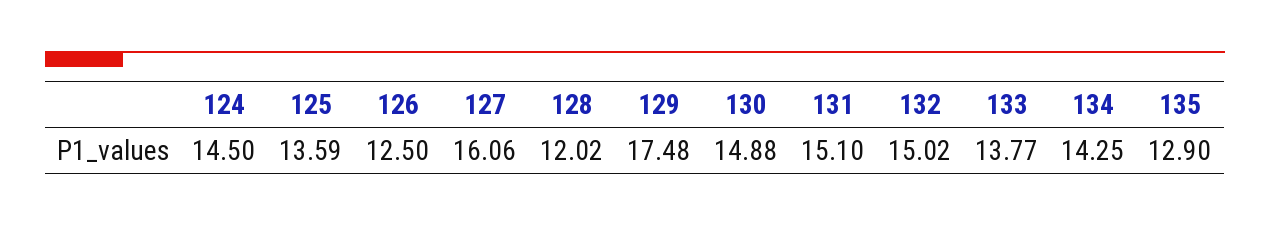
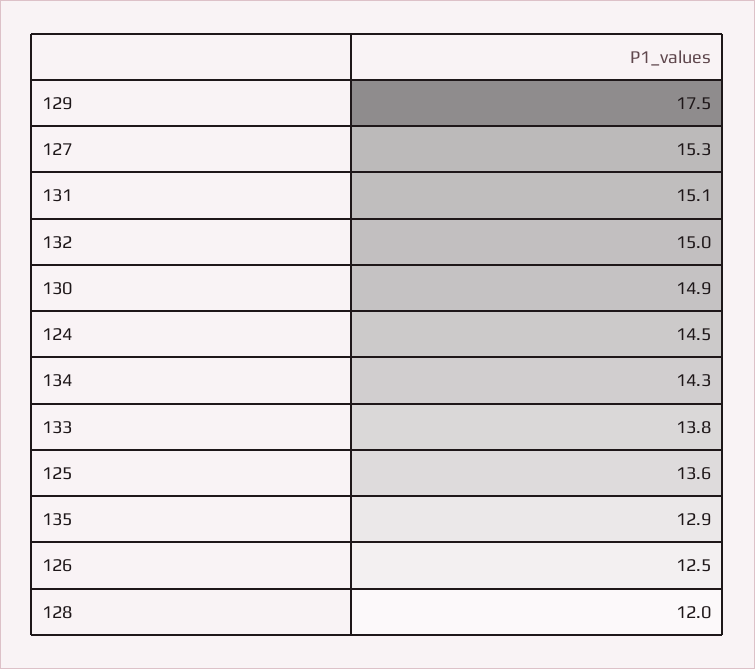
  {
    "124": 14.5,
    "125": 13.59,
    "126": 12.5,
-   "127": 16.06,
+   "127": 15.3,
    "128": 12.02,
    "129": 17.48,
    "130": 14.88,
    "131": 15.1,
    "132": 15.02,
    "133": 13.77,
    "134": 14.25,
    "135": 12.9
  }

